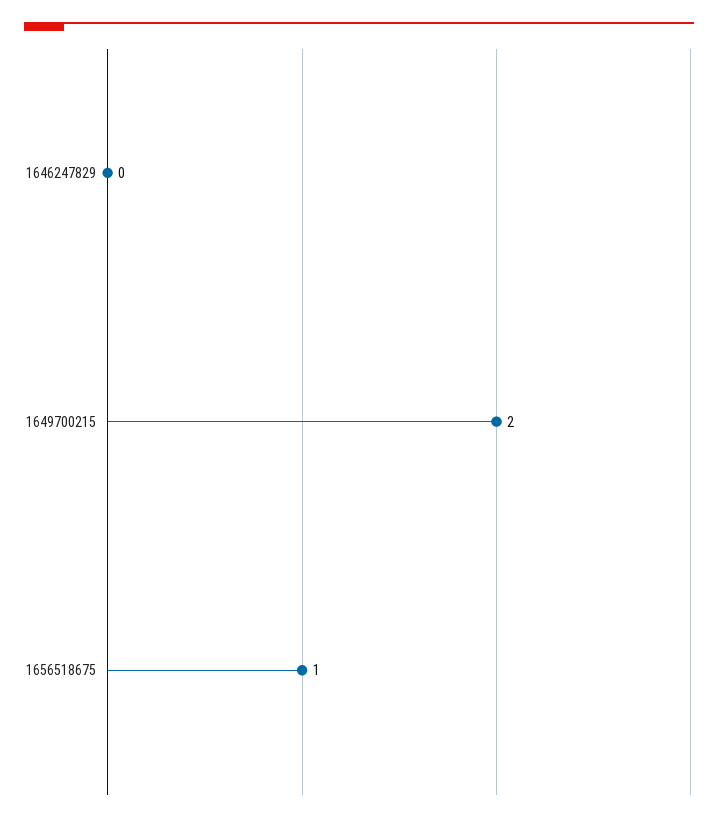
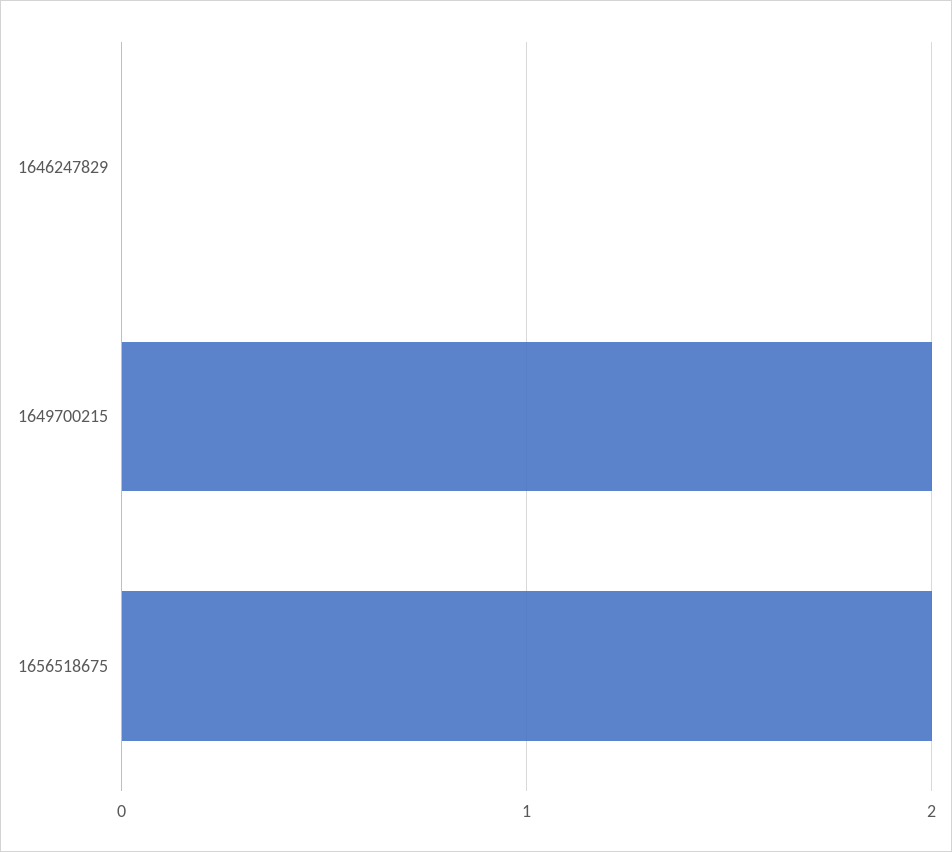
  {
    "1646247829": 0,
    "1649700215": 2,
-   "1656518675": 1
+   "1656518675": 2
  }

